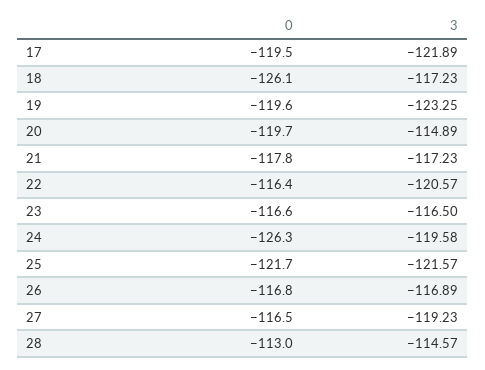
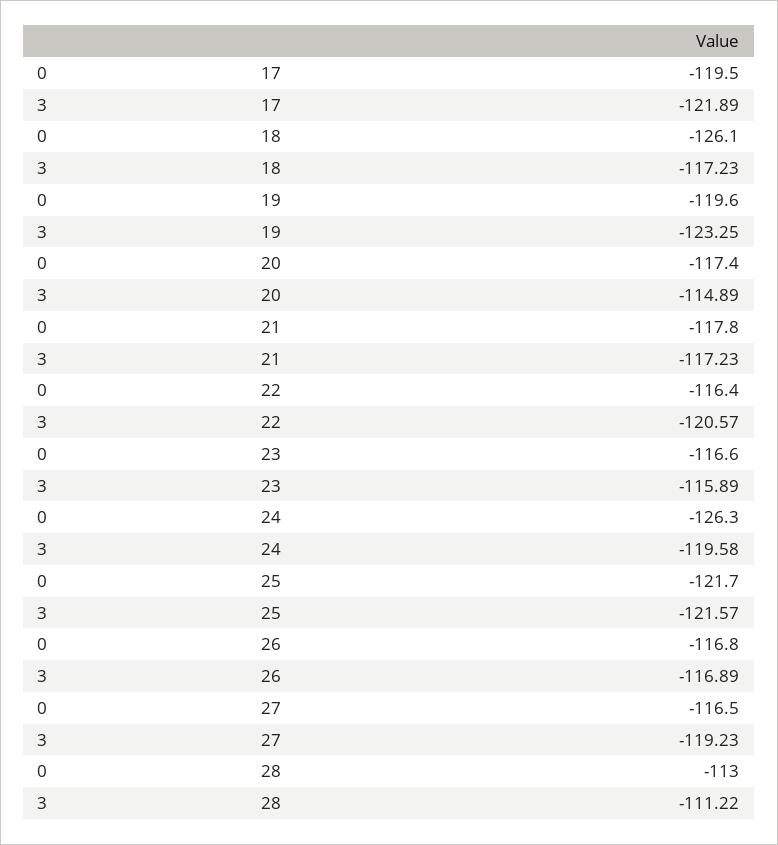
  {
    "0": {
      "17": -119.5,
      "18": -126.1,
      "19": -119.6,
-     "20": -119.7,
+     "20": -117.4,
      "21": -117.8,
      "22": -116.4,
      "23": -116.6,
      "24": -126.3,
      "25": -121.7,
      "26": -116.8,
      "27": -116.5,
      "28": -113
    },
    "3": {
      "17": -121.89,
      "18": -117.23,
      "19": -123.25,
      "20": -114.89,
      "21": -117.23,
      "22": -120.57,
-     "23": -116.5,
+     "23": -115.89,
      "24": -119.58,
      "25": -121.57,
      "26": -116.89,
      "27": -119.23,
-     "28": -114.57
+     "28": -111.22
    }
  }

